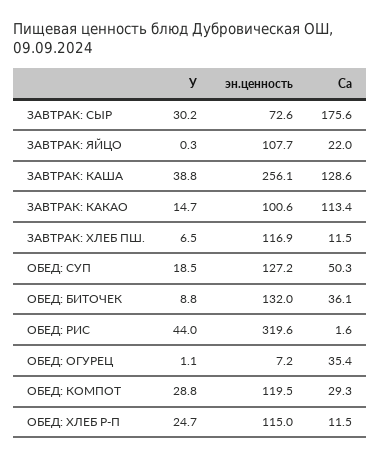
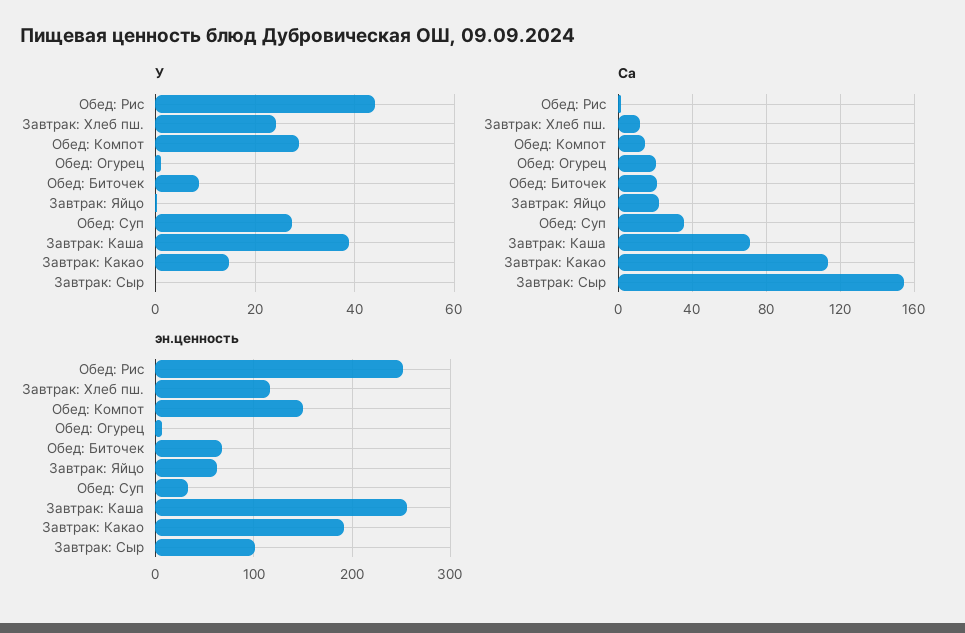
  {
    "У": {
-     "ЗАВТРАК: СЫР": 30.2,
+     "ЗАВТРАК: СЫР": 0,
      "ЗАВТРАК: ЯЙЦО": 0.3,
      "ЗАВТРАК: КАША": 38.8,
      "ЗАВТРАК: КАКАО": 14.7,
-     "ЗАВТРАК: ХЛЕБ ПШ.": 6.5,
+     "ЗАВТРАК: ХЛЕБ ПШ.": 24,
-     "ОБЕД: СУП": 18.5,
+     "ОБЕД: СУП": 28,
      "ОБЕД: БИТОЧЕК": 8.8,
      "ОБЕД: РИС": 44,
      "ОБЕД: ОГУРЕЦ": 1.1,
-     "ОБЕД: КОМПОТ": 28.8,
+     "ОБЕД: КОМПОТ": 28.8
-     "ОБЕД: ХЛЕБ Р-П": 24.7
    },
    "эн.ценность": {
-     "ЗАВТРАК: СЫР": 72.6,
+     "ЗАВТРАК: СЫР": 100,
-     "ЗАВТРАК: ЯЙЦО": 107.7,
+     "ЗАВТРАК: ЯЙЦО": 60,
      "ЗАВТРАК: КАША": 256.1,
-     "ЗАВТРАК: КАКАО": 100.6,
+     "ЗАВТРАК: КАКАО": 190,
      "ЗАВТРАК: ХЛЕБ ПШ.": 116.9,
-     "ОБЕД: СУП": 127.2,
+     "ОБЕД: СУП": 30,
-     "ОБЕД: БИТОЧЕК": 132,
+     "ОБЕД: БИТОЧЕК": 70,
-     "ОБЕД: РИС": 319.6,
+     "ОБЕД: РИС": 250,
      "ОБЕД: ОГУРЕЦ": 7.2,
-     "ОБЕД: КОМПОТ": 119.5,
+     "ОБЕД: КОМПОТ": 150
-     "ОБЕД: ХЛЕБ Р-П": 115
    },
    "Са": {
-     "ЗАВТРАК: СЫР": 175.6,
+     "ЗАВТРАК: СЫР": 155,
      "ЗАВТРАК: ЯЙЦО": 22,
-     "ЗАВТРАК: КАША": 128.6,
+     "ЗАВТРАК: КАША": 70,
      "ЗАВТРАК: КАКАО": 113.4,
      "ЗАВТРАК: ХЛЕБ ПШ.": 11.5,
-     "ОБЕД: СУП": 50.3,
+     "ОБЕД: СУП": 35,
-     "ОБЕД: БИТОЧЕК": 36.1,
+     "ОБЕД: БИТОЧЕК": 20,
      "ОБЕД: РИС": 1.6,
-     "ОБЕД: ОГУРЕЦ": 35.4,
+     "ОБЕД: ОГУРЕЦ": 20,
-     "ОБЕД: КОМПОТ": 29.3,
+     "ОБЕД: КОМПОТ": 15
-     "ОБЕД: ХЛЕБ Р-П": 11.5
    }
  }

